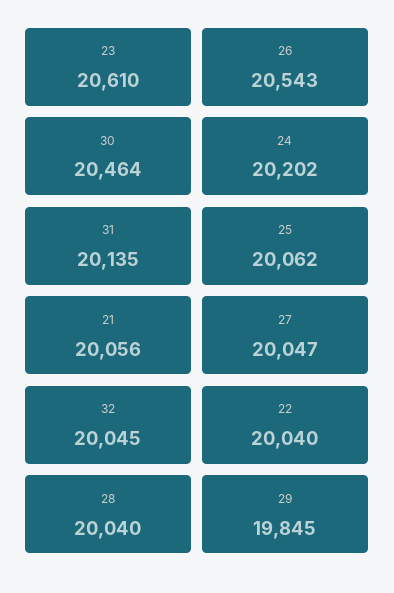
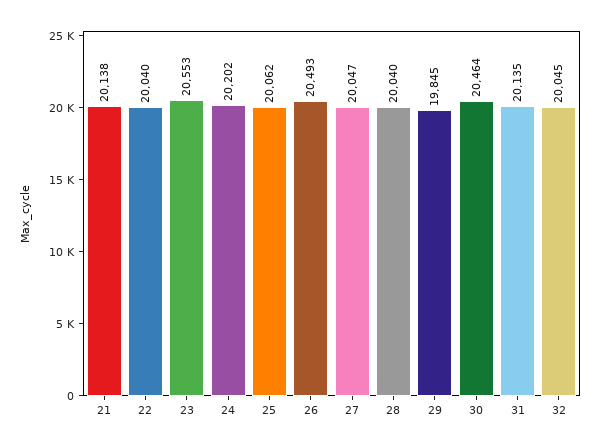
  {
-   "23": 20610,
+   "23": 20553,
-   "26": 20543,
+   "26": 20493,
    "30": 20464,
    "24": 20202,
    "31": 20135,
    "25": 20062,
-   "21": 20056,
+   "21": 20138,
    "27": 20047,
    "32": 20045,
    "22": 20040,
    "28": 20040,
    "29": 19845
  }

